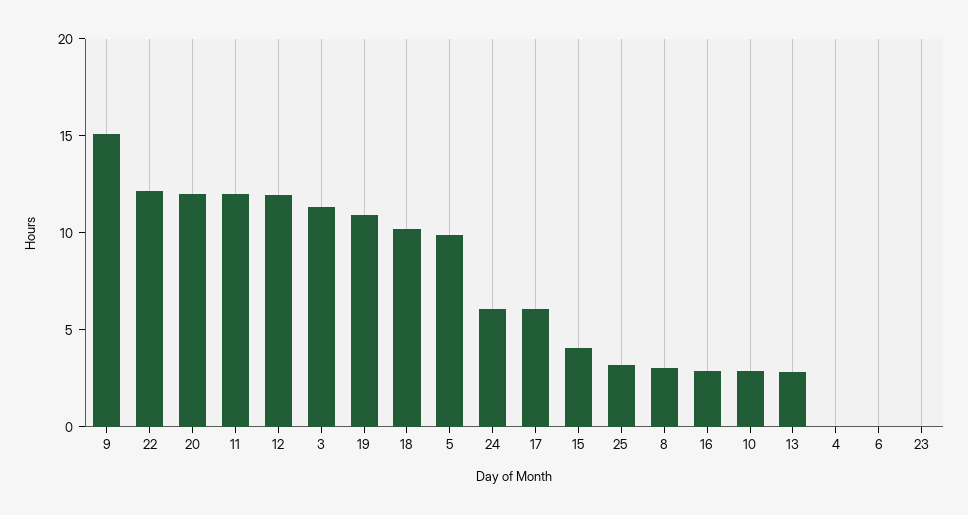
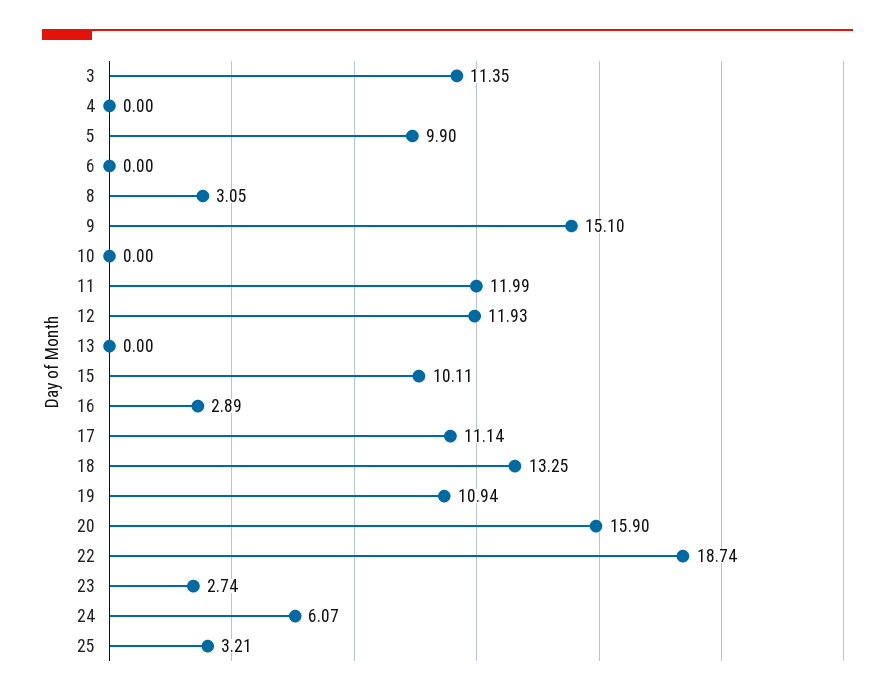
  {
    "9": 15.1,
-   "22": 12,
+   "22": 18.74,
-   "20": 12,
+   "20": 15.9,
    "11": 11.99,
    "12": 11.93,
    "3": 11.35,
    "19": 10.94,
-   "18": 10,
+   "18": 13.25,
    "5": 9.9,
    "24": 6.07,
-   "17": 6,
+   "17": 11.14,
-   "15": 4,
+   "15": 10.11,
    "25": 3.21,
    "8": 3.05,
    "16": 2.89,
-   "10": 3,
+   "10": 0,
-   "13": 3,
+   "13": 0,
    "4": 0,
    "6": 0,
-   "23": 0
+   "23": 2.74
  }

